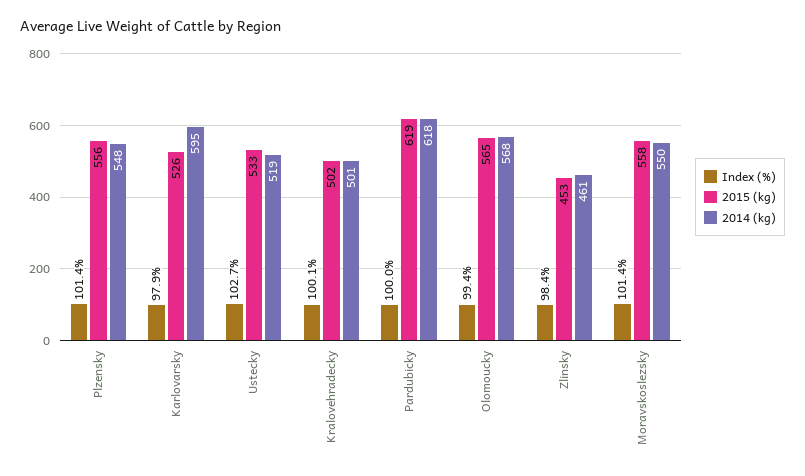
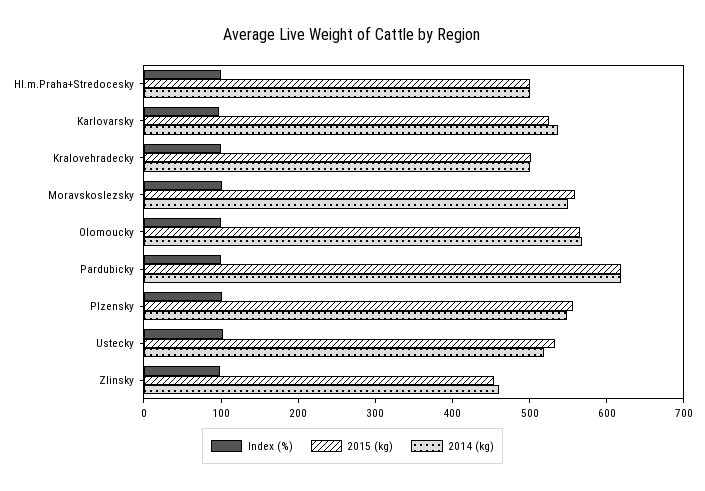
  {
    "Index (%)": {
      "Plzensky": 101.4,
      "Karlovarsky": 97.9,
      "Ustecky": 102.7,
      "Kralovehradecky": 100.1,
      "Pardubicky": 100,
      "Olomoucky": 99.4,
      "Zlinsky": 98.4,
-     "Moravskoslezsky": 101.4
+     "Moravskoslezsky": 101.4,
+     "Hl.m.Praha+Stredocesky": 100
    },
    "2015 (kg)": {
      "Plzensky": 556,
      "Karlovarsky": 526,
      "Ustecky": 533,
      "Kralovehradecky": 502,
      "Pardubicky": 619,
      "Olomoucky": 565,
      "Zlinsky": 453,
-     "Moravskoslezsky": 558
+     "Moravskoslezsky": 558,
+     "Hl.m.Praha+Stredocesky": 500
    },
    "2014 (kg)": {
      "Plzensky": 548,
-     "Karlovarsky": 595,
+     "Karlovarsky": 540,
      "Ustecky": 519,
      "Kralovehradecky": 501,
      "Pardubicky": 618,
      "Olomoucky": 568,
      "Zlinsky": 461,
-     "Moravskoslezsky": 550
+     "Moravskoslezsky": 550,
+     "Hl.m.Praha+Stredocesky": 500
    }
  }

